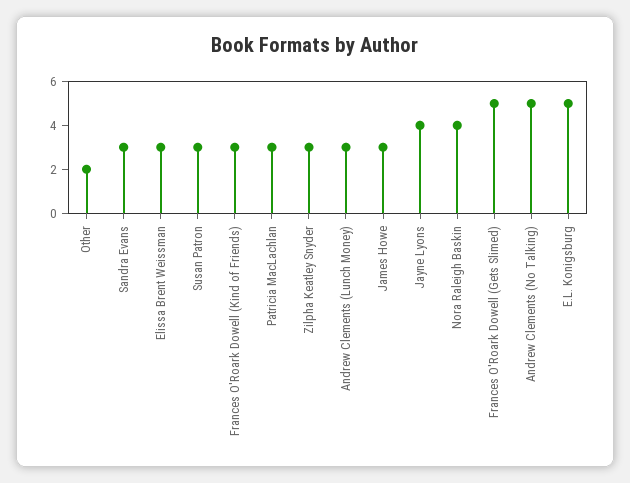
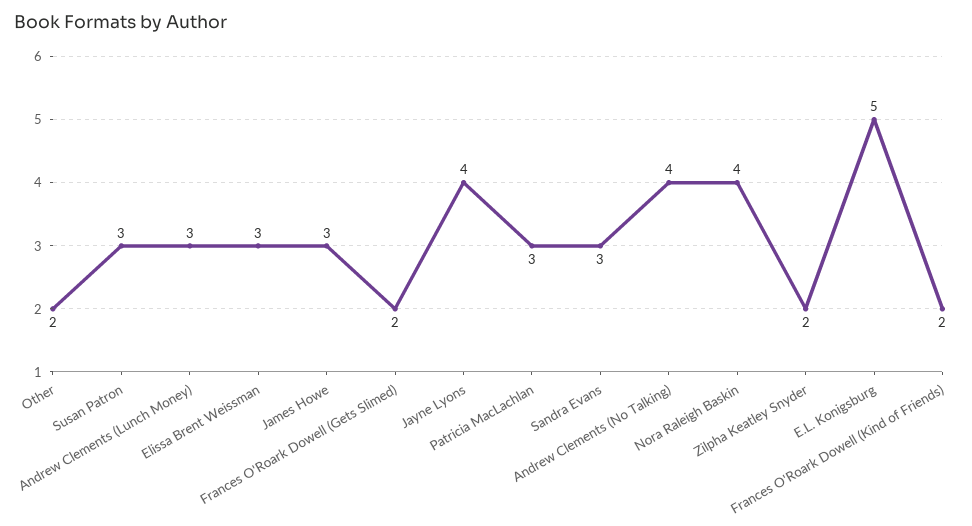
  {
    "Other": 2,
    "Sandra Evans": 3,
    "Elissa Brent Weissman": 3,
    "Susan Patron": 3,
-   "Frances O'Roark Dowell (Kind of Friends)": 3,
+   "Frances O'Roark Dowell (Kind of Friends)": 2,
    "Patricia MacLachlan": 3,
-   "Zilpha Keatley Snyder": 3,
+   "Zilpha Keatley Snyder": 2,
    "Andrew Clements (Lunch Money)": 3,
    "James Howe": 3,
    "Jayne Lyons": 4,
    "Nora Raleigh Baskin": 4,
-   "Frances O'Roark Dowell (Gets Slimed)": 5,
+   "Frances O'Roark Dowell (Gets Slimed)": 2,
-   "Andrew Clements (No Talking)": 5,
+   "Andrew Clements (No Talking)": 4,
    "E.L. Konigsburg": 5
  }

